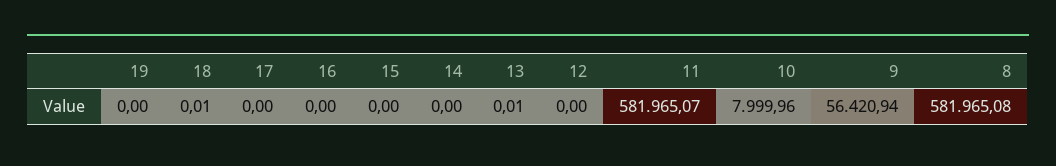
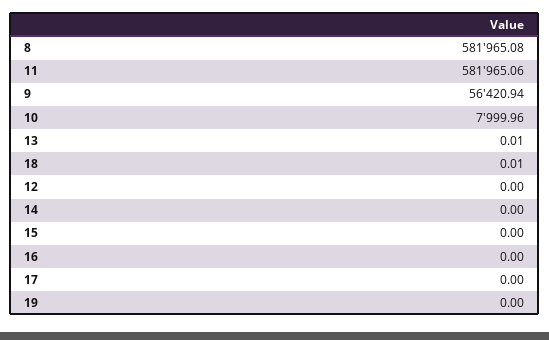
  {
    "19": 0,
    "18": 0.01,
    "17": 0,
    "16": 0,
    "15": 0,
    "14": 0,
    "13": 0.01,
    "12": 0,
-   "11": 581965.07,
+   "11": 581965.06,
    "10": 7999.96,
    "9": 56420.94,
    "8": 581965.08
  }

